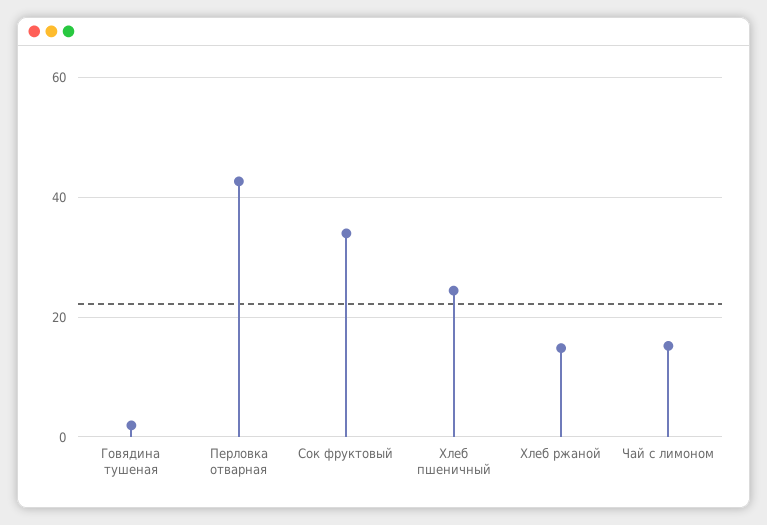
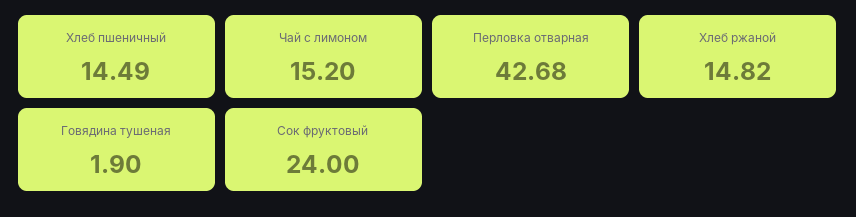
  {
    "Говядина тушеная": 1.9,
    "Перловка отварная": 42.68,
-   "Сок фруктовый": 34,
+   "Сок фруктовый": 24,
-   "Хлеб пшеничный": 24,
+   "Хлеб пшеничный": 14.49,
    "Хлеб ржаной": 14.82,
    "Чай с лимоном": 15.2
  }

